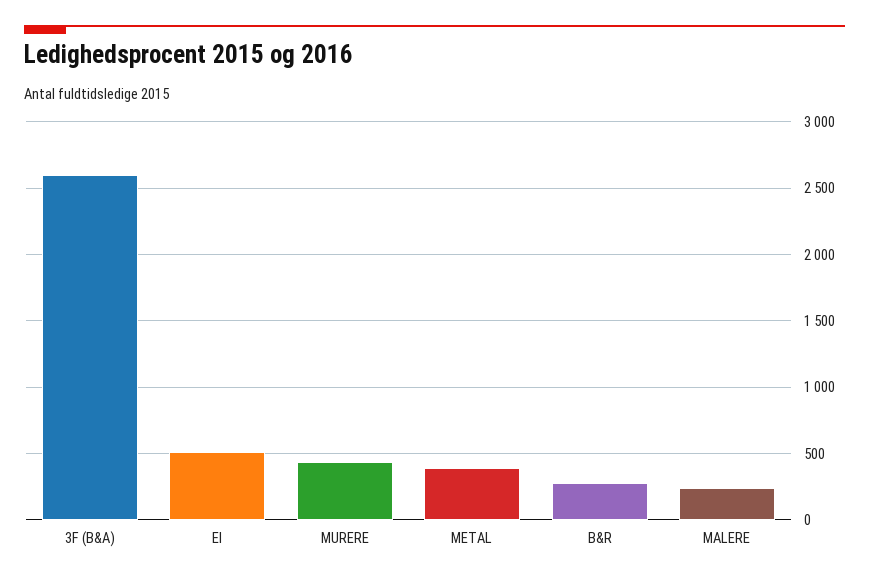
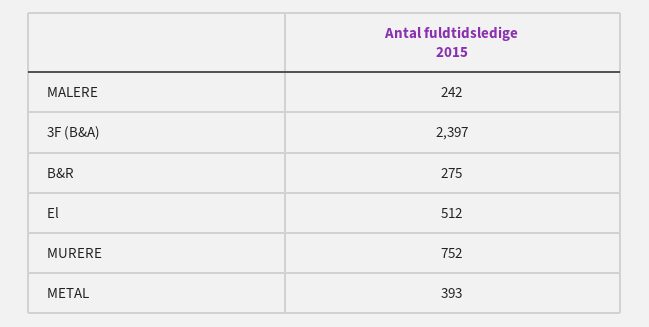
  {
-   "3F (B&A)": 2600,
+   "3F (B&A)": 2397,
    "El": 512,
-   "MURERE": 450,
+   "MURERE": 752,
    "METAL": 393,
    "B&R": 275,
    "MALERE": 242
  }

